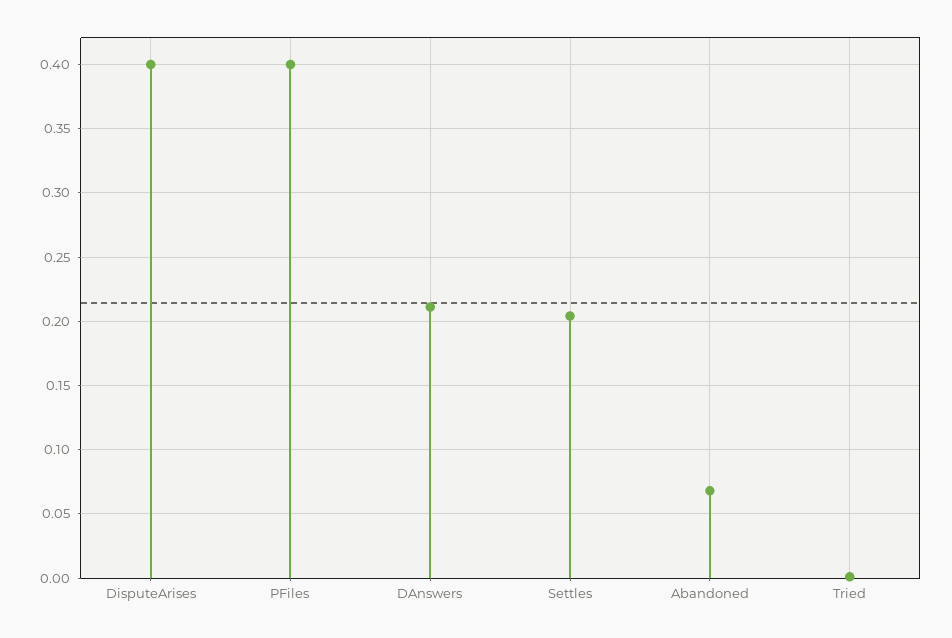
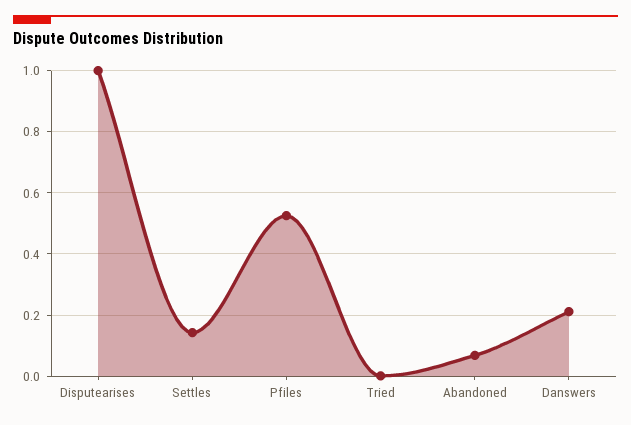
  {
-   "DisputeArises": 0.4,
+   "DisputeArises": 1,
-   "PFiles": 0.4,
+   "PFiles": 0.52,
    "DAnswers": 0.21,
-   "Settles": 0.205,
+   "Settles": 0.14,
    "Abandoned": 0.07,
    "Tried": 0
  }

